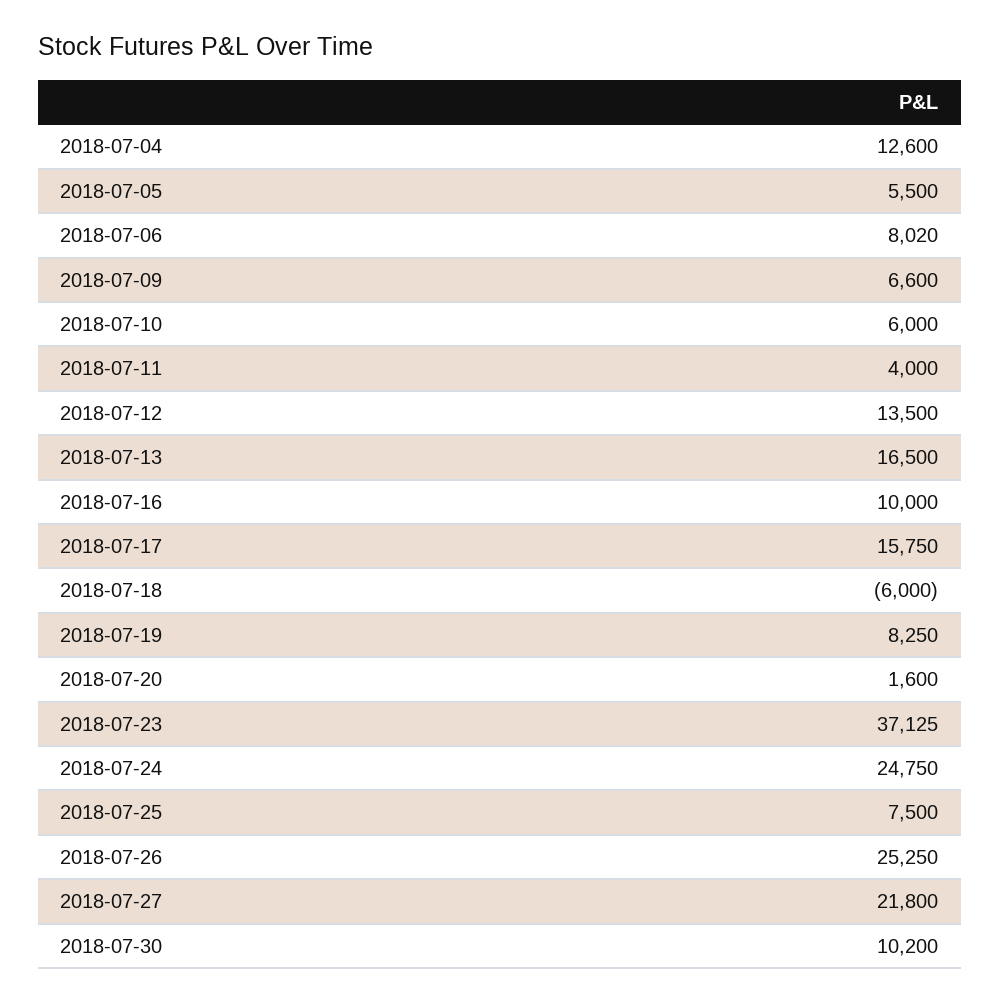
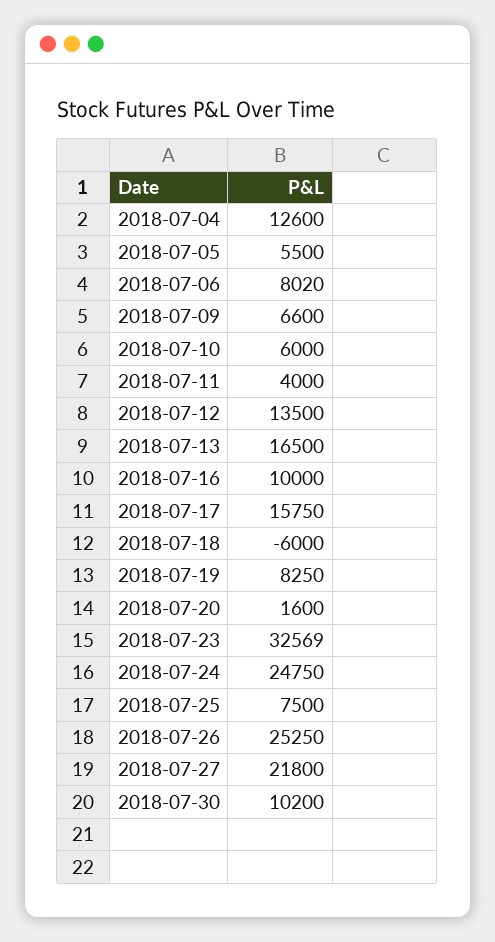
  {
    "2018-07-04": 12600,
    "2018-07-05": 5500,
    "2018-07-06": 8020,
    "2018-07-09": 6600,
    "2018-07-10": 6000,
    "2018-07-11": 4000,
    "2018-07-12": 13500,
    "2018-07-13": 16500,
    "2018-07-16": 10000,
    "2018-07-17": 15750,
    "2018-07-18": -6000,
    "2018-07-19": 8250,
    "2018-07-20": 1600,
-   "2018-07-23": 37125,
+   "2018-07-23": 32569,
    "2018-07-24": 24750,
    "2018-07-25": 7500,
    "2018-07-26": 25250,
    "2018-07-27": 21800,
    "2018-07-30": 10200
  }

